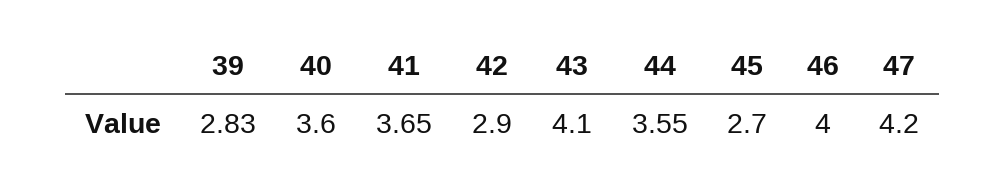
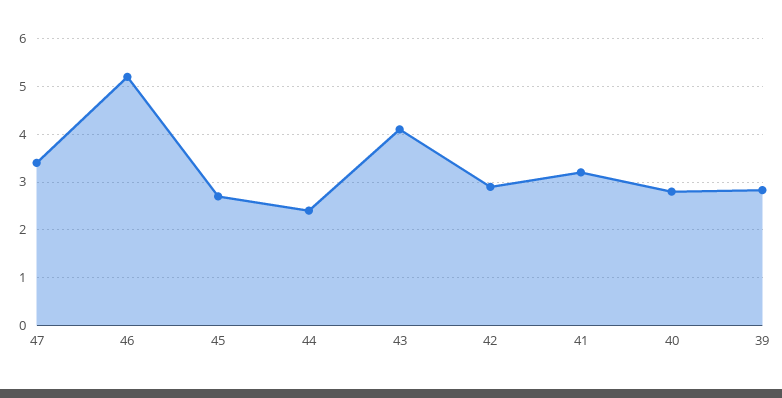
  {
    "39": 2.83,
-   "40": 3.6,
+   "40": 2.8,
-   "41": 3.65,
+   "41": 3.2,
    "42": 2.9,
    "43": 4.1,
-   "44": 3.55,
+   "44": 2.4,
    "45": 2.7,
-   "46": 4,
+   "46": 5.2,
-   "47": 4.2
+   "47": 3.4
  }

